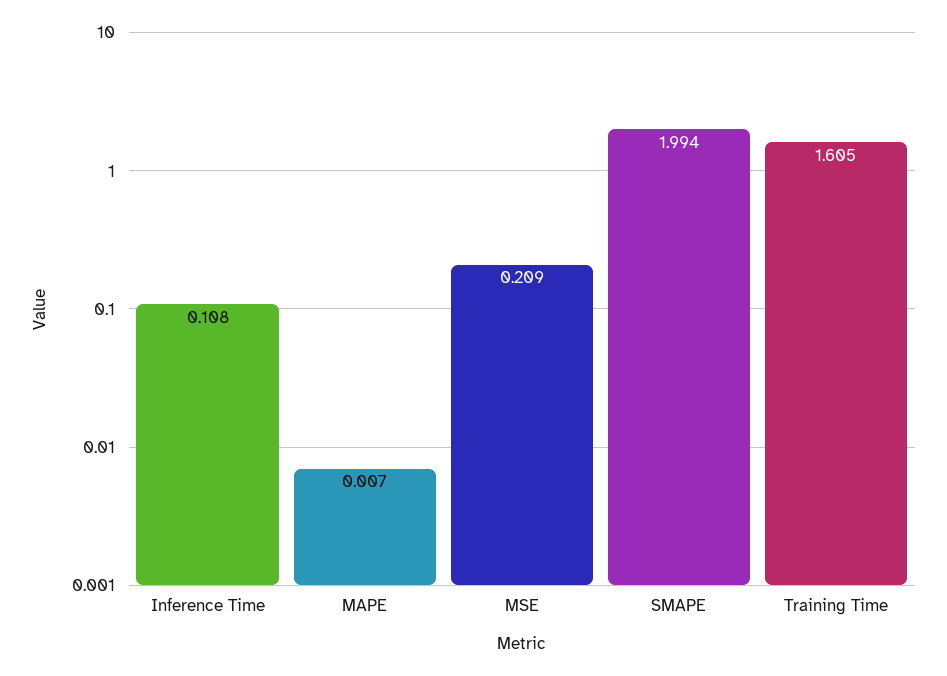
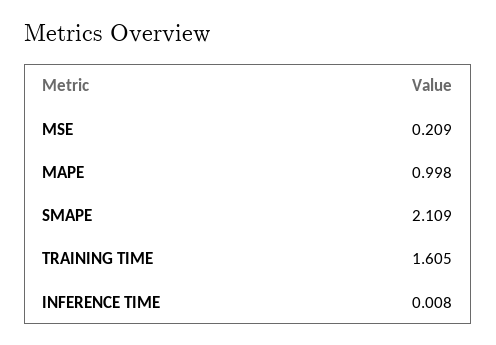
  {
-   "Inference Time": 0.108,
+   "Inference Time": 0.008,
-   "MAPE": 0.007,
+   "MAPE": 0.998,
    "MSE": 0.209,
-   "SMAPE": 1.994,
+   "SMAPE": 2.109,
    "Training Time": 1.605
  }

